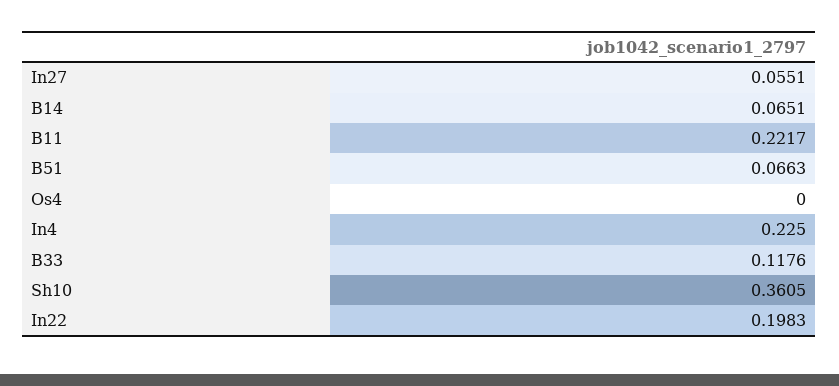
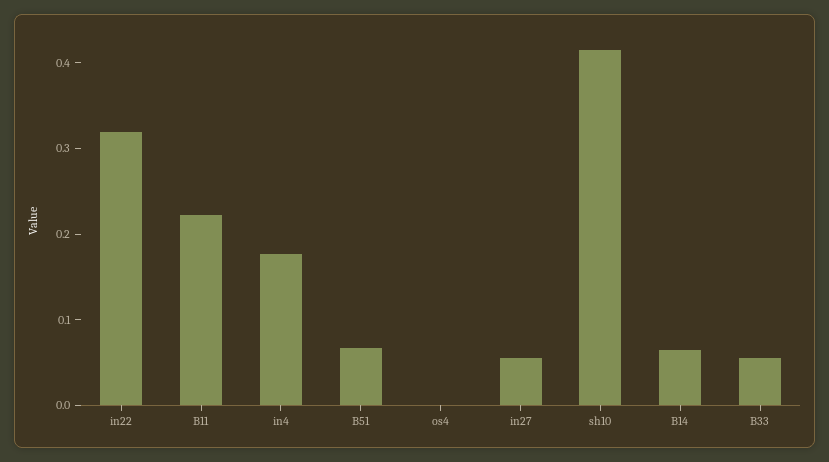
  {
    "In27": 0.0551,
    "B14": 0.0651,
    "B11": 0.2217,
    "B51": 0.0663,
    "Os4": 0,
-   "In4": 0.225,
+   "In4": 0.18,
-   "B33": 0.1176,
+   "B33": 0.06,
-   "Sh10": 0.3605,
+   "Sh10": 0.42,
-   "In22": 0.1983
+   "In22": 0.32
  }

